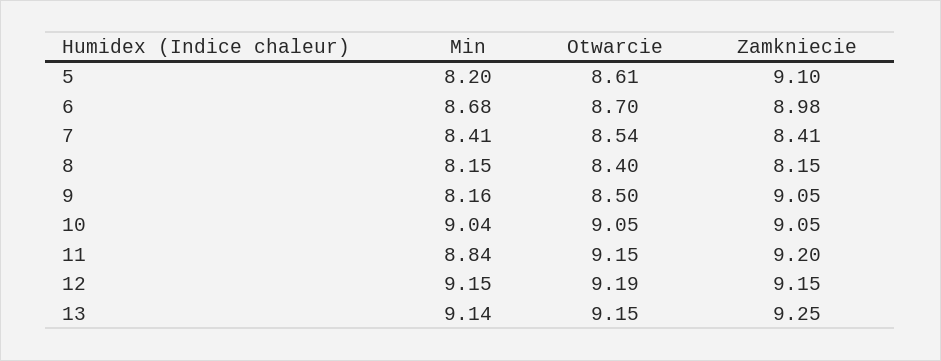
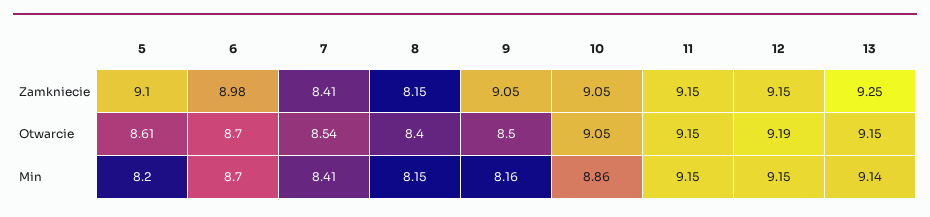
  {
    "Min": {
      "5": 8.2,
-     "6": 8.68,
+     "6": 8.7,
      "7": 8.41,
      "8": 8.15,
      "9": 8.16,
-     "10": 9.04,
+     "10": 8.86,
-     "11": 8.84,
+     "11": 9.15,
      "12": 9.15,
      "13": 9.14
    },
    "Otwarcie": {
      "5": 8.61,
      "6": 8.7,
      "7": 8.54,
      "8": 8.4,
      "9": 8.5,
      "10": 9.05,
      "11": 9.15,
      "12": 9.19,
      "13": 9.15
    },
    "Zamkniecie": {
      "5": 9.1,
      "6": 8.98,
      "7": 8.41,
      "8": 8.15,
      "9": 9.05,
      "10": 9.05,
-     "11": 9.2,
+     "11": 9.15,
      "12": 9.15,
      "13": 9.25
    }
  }

